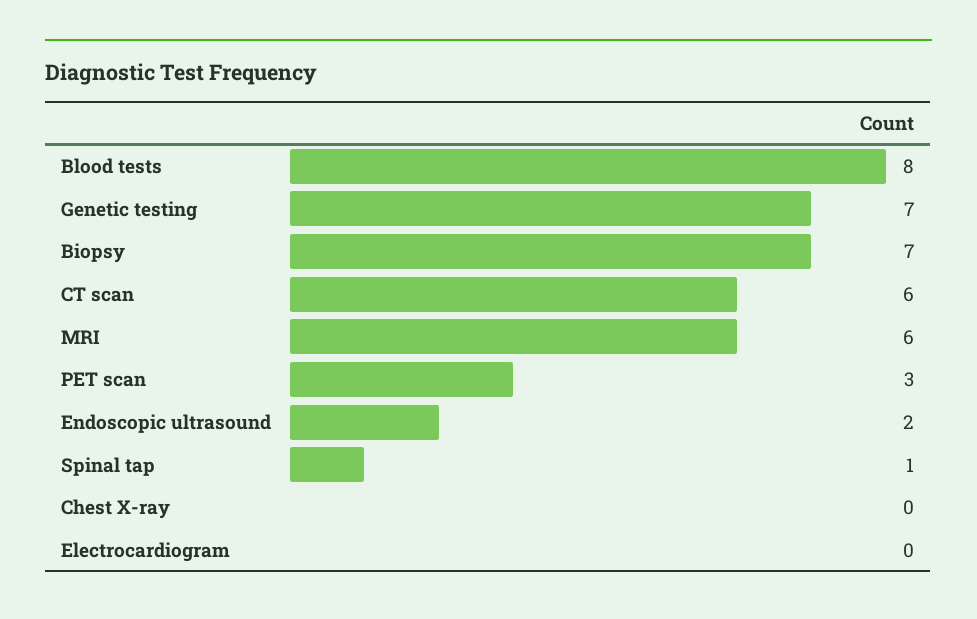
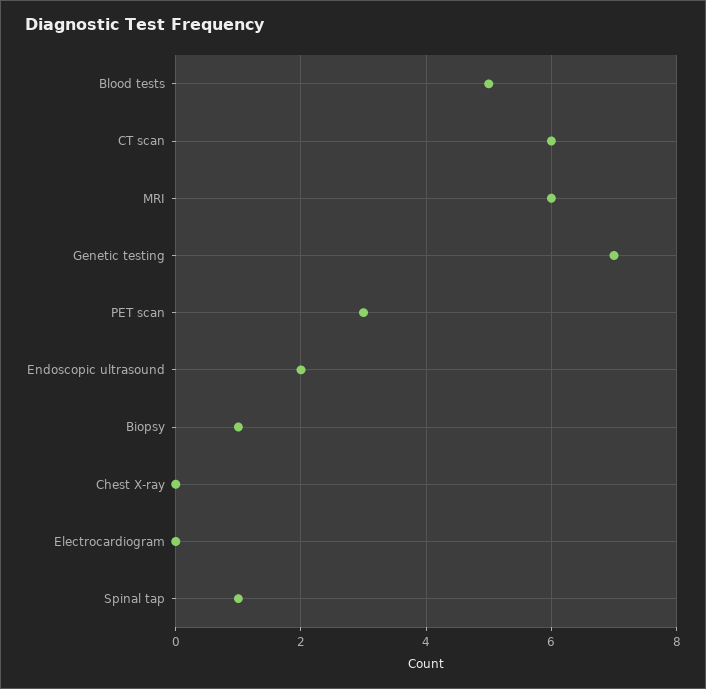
  {
-   "Blood tests": 8,
+   "Blood tests": 5,
    "Genetic testing": 7,
-   "Biopsy": 7,
+   "Biopsy": 1,
    "CT scan": 6,
    "MRI": 6,
    "PET scan": 3,
    "Endoscopic ultrasound": 2,
    "Spinal tap": 1,
    "Chest X-ray": 0,
    "Electrocardiogram": 0
  }

